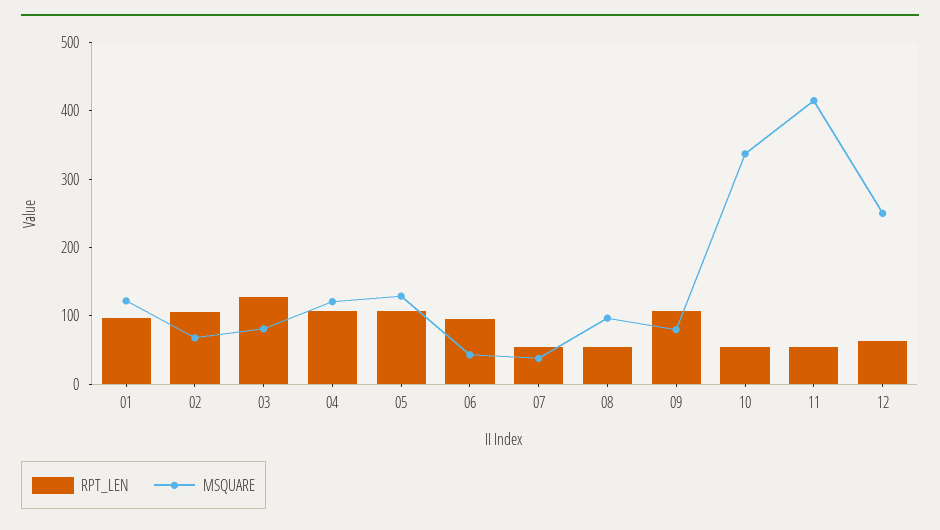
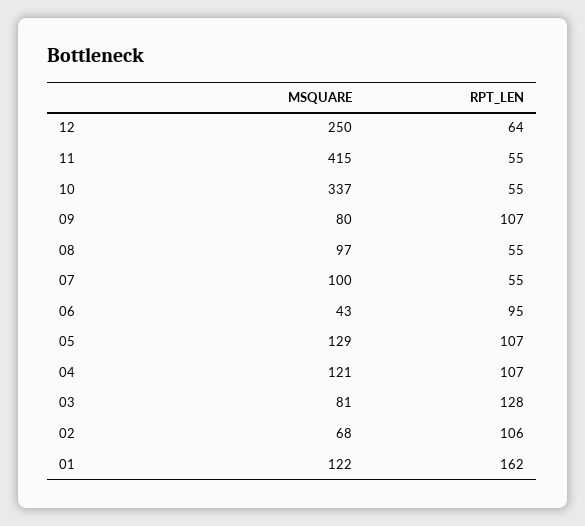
  {
    "RPT_LEN": {
-     "01": 100,
+     "01": 162,
      "02": 106,
      "03": 128,
      "04": 107,
      "05": 107,
      "06": 95,
      "07": 55,
      "08": 55,
      "09": 107,
      "10": 55,
      "11": 55,
      "12": 64
    },
    "MSQUARE": {
      "01": 122,
      "02": 68,
      "03": 81,
      "04": 121,
      "05": 129,
      "06": 43,
-     "07": 40,
+     "07": 100,
      "08": 97,
      "09": 80,
      "10": 337,
      "11": 415,
      "12": 250
    }
  }

